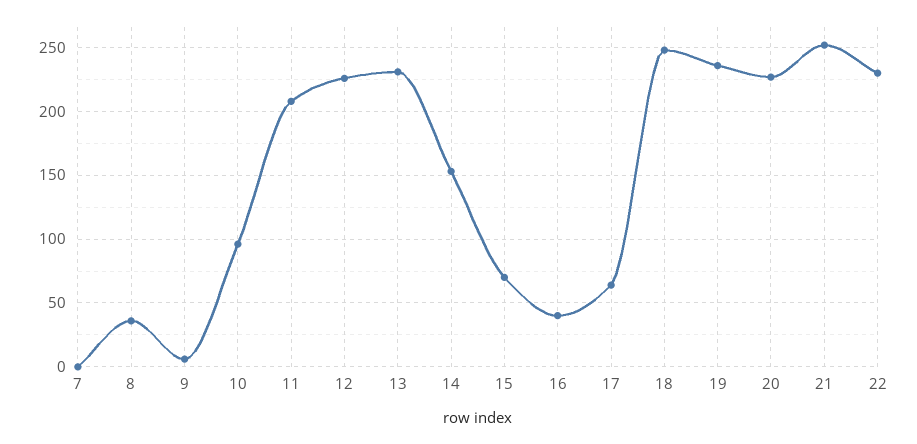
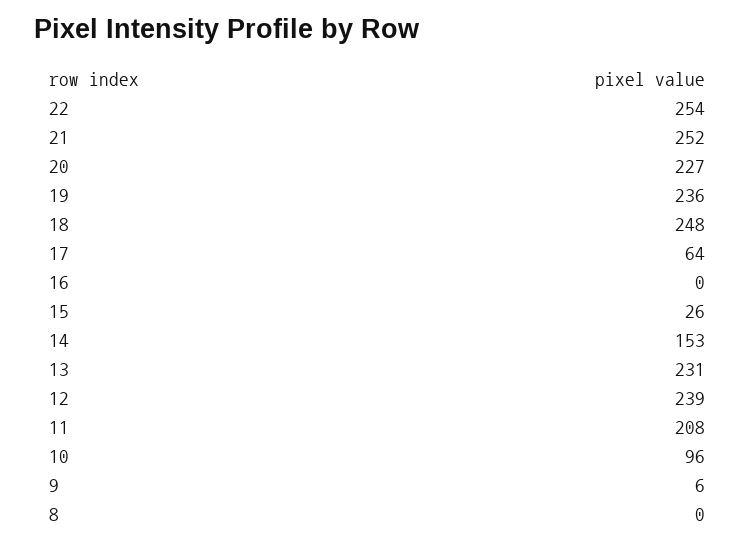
  {
-   "7": 0,
-   "8": 35,
+   "8": 0,
    "9": 6,
    "10": 96,
    "11": 208,
-   "12": 225,
+   "12": 239,
    "13": 231,
    "14": 153,
-   "15": 70,
+   "15": 26,
-   "16": 40,
+   "16": 0,
    "17": 64,
    "18": 248,
    "19": 236,
    "20": 227,
    "21": 252,
-   "22": 230
+   "22": 254
  }

